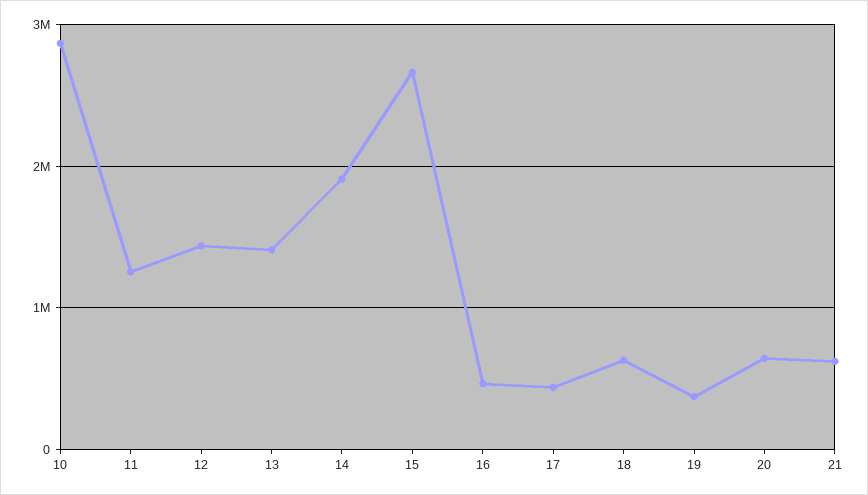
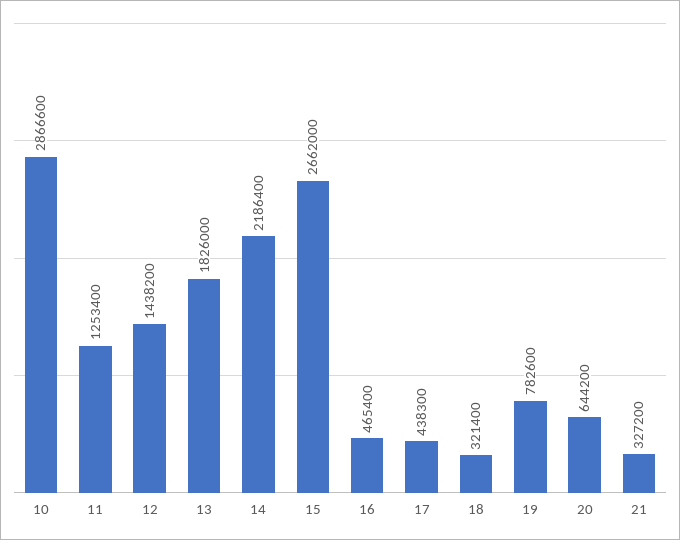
  {
    "10": 2866600,
    "11": 1253400,
    "12": 1438200,
-   "13": 1400000,
+   "13": 1826000,
-   "14": 1900000,
+   "14": 2186400,
    "15": 2662000,
    "16": 465400,
    "17": 438300,
-   "18": 600000,
+   "18": 321400,
-   "19": 400000,
+   "19": 782600,
    "20": 644200,
-   "21": 600000
+   "21": 327200
  }

